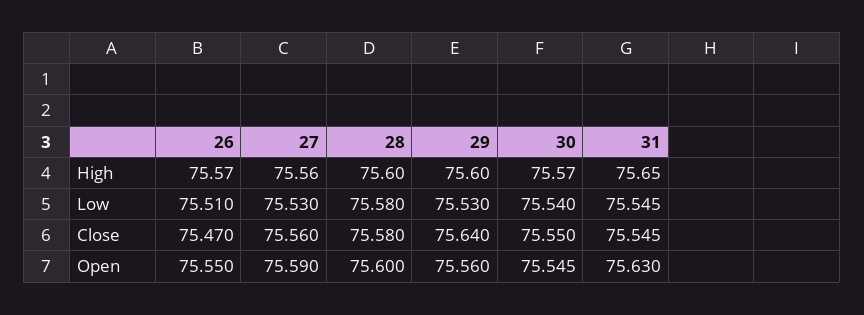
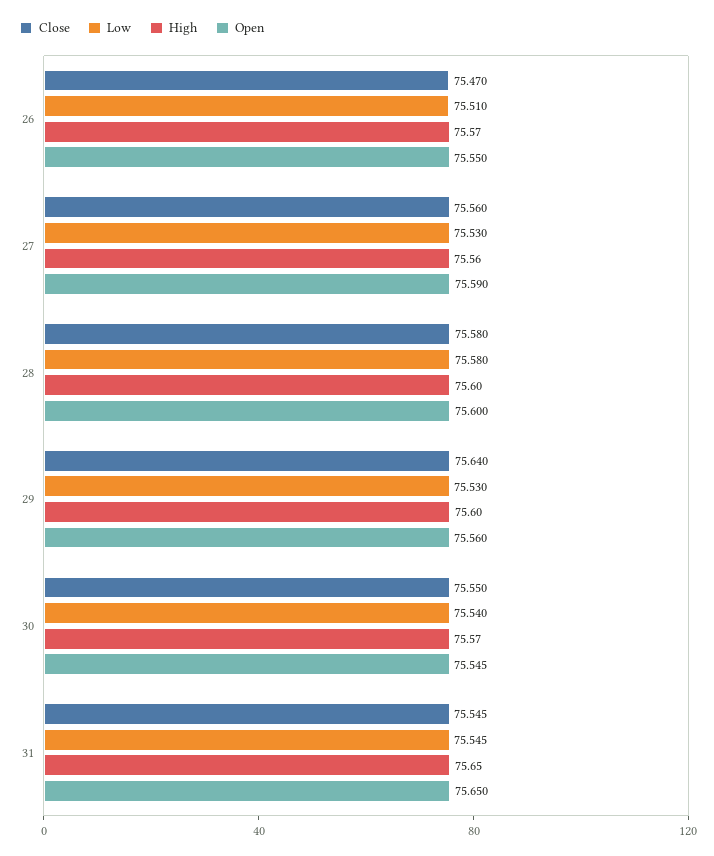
  {
    "High": {
      "26": 75.57,
      "27": 75.56,
      "28": 75.6,
      "29": 75.6,
      "30": 75.57,
      "31": 75.65
    },
    "Low": {
      "26": 75.51,
      "27": 75.53,
      "28": 75.58,
      "29": 75.53,
      "30": 75.54,
      "31": 75.545
    },
    "Close": {
      "26": 75.47,
      "27": 75.56,
      "28": 75.58,
      "29": 75.64,
      "30": 75.55,
      "31": 75.545
    },
    "Open": {
      "26": 75.55,
      "27": 75.59,
      "28": 75.6,
      "29": 75.56,
      "30": 75.545,
-     "31": 75.63
+     "31": 75.65
    }
  }

